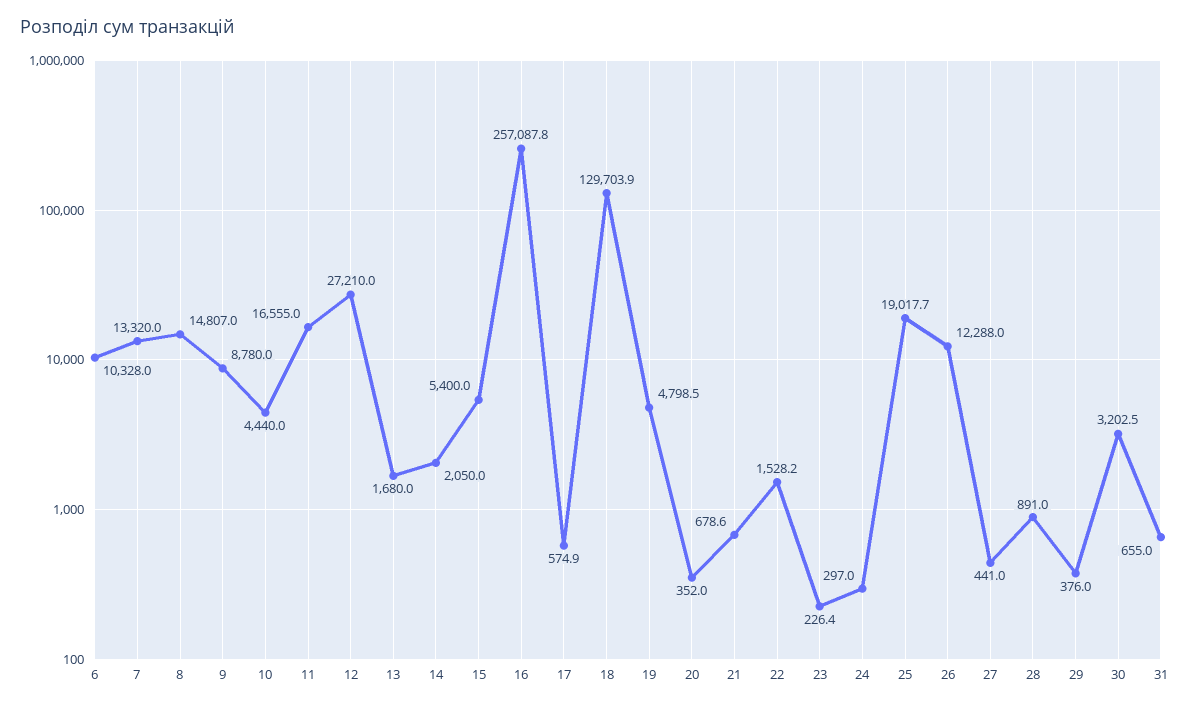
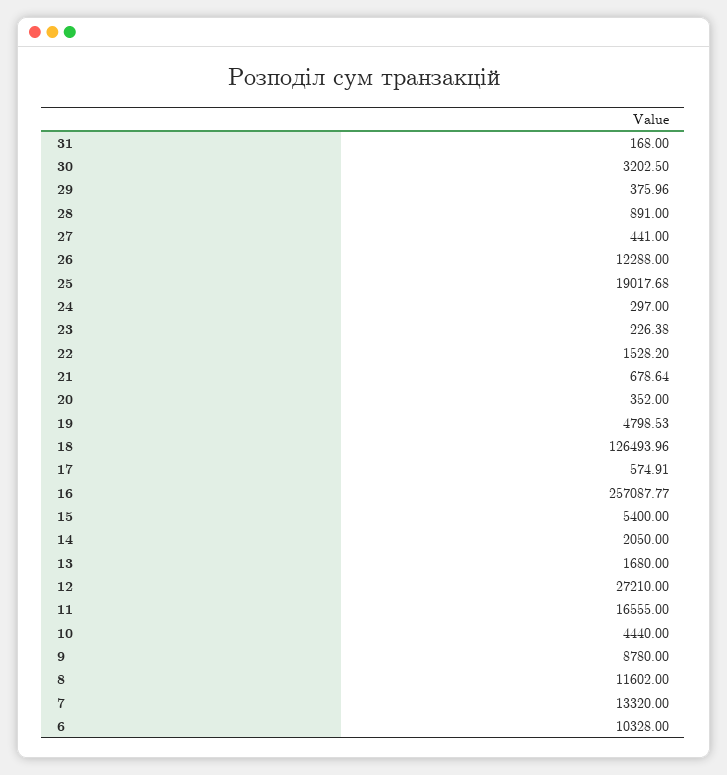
  {
    "6": 10328,
    "7": 13320,
-   "8": 14807,
+   "8": 11602,
    "9": 8780,
    "10": 4440,
    "11": 16555,
    "12": 27210,
    "13": 1680,
    "14": 2050,
    "15": 5400,
    "16": 257087.77,
    "17": 574.91,
-   "18": 129703.9,
+   "18": 126493.96,
    "19": 4798.53,
    "20": 352,
    "21": 678.64,
    "22": 1528.2,
    "23": 226.38,
    "24": 297,
    "25": 19017.68,
    "26": 12288,
    "27": 441,
    "28": 891,
    "29": 375.96,
    "30": 3202.5,
-   "31": 655
+   "31": 168
  }

